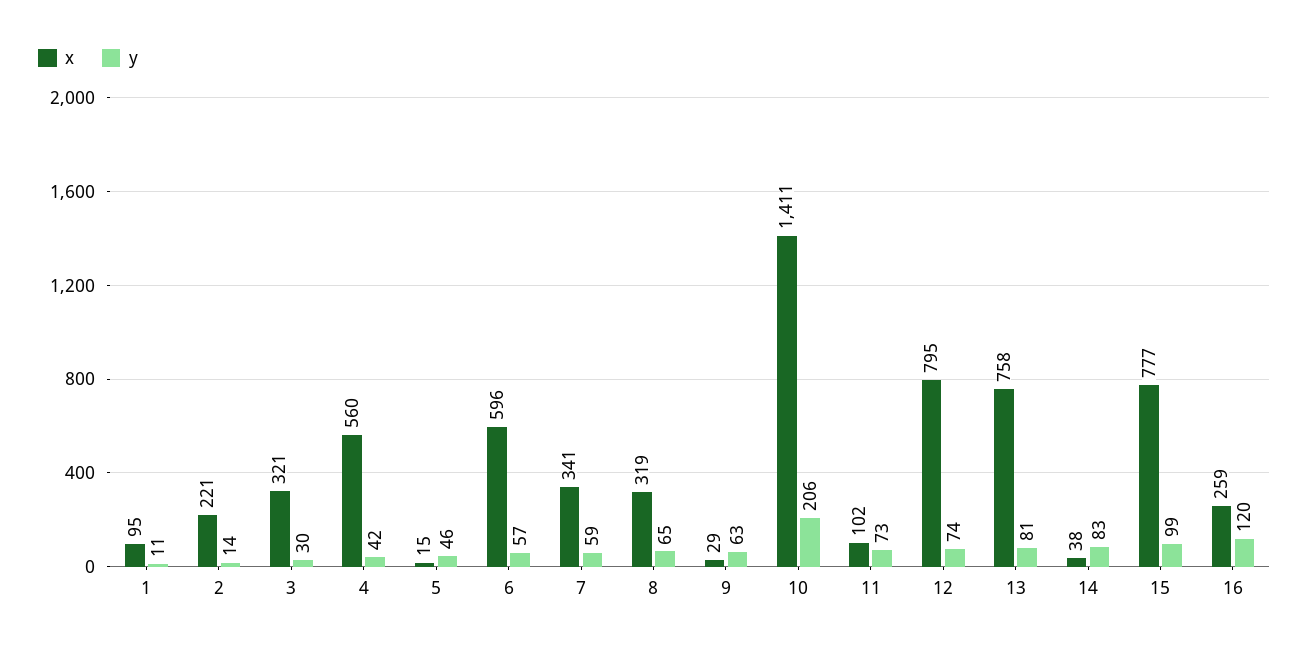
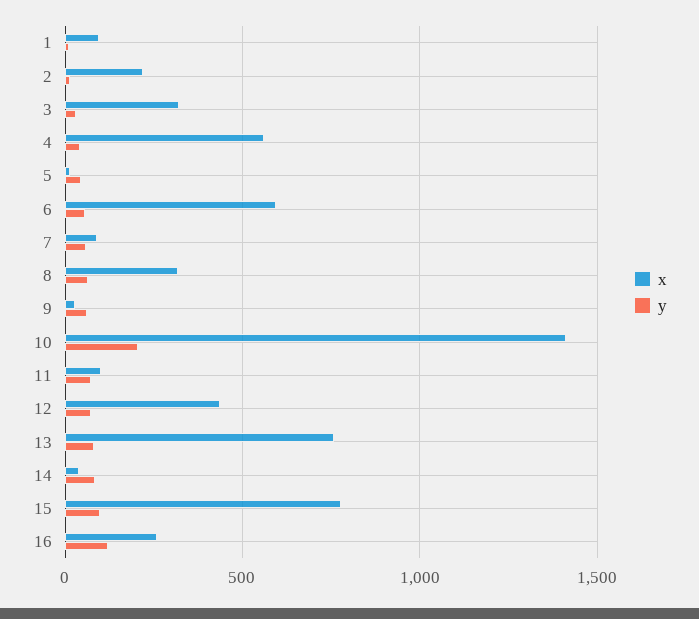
  {
    "x": {
      "1": 95,
      "2": 221,
      "3": 321,
      "4": 560,
      "5": 15,
      "6": 596,
-     "7": 341,
+     "7": 100,
      "8": 319,
      "9": 29,
      "10": 1411,
      "11": 102,
-     "12": 795,
+     "12": 450,
      "13": 758,
      "14": 38,
      "15": 777,
      "16": 259
    },
    "y": {
      "1": 11,
      "2": 14,
      "3": 30,
      "4": 42,
      "5": 46,
      "6": 57,
      "7": 59,
      "8": 65,
      "9": 63,
      "10": 206,
      "11": 73,
      "12": 74,
      "13": 81,
      "14": 83,
      "15": 99,
      "16": 120
    }
  }

